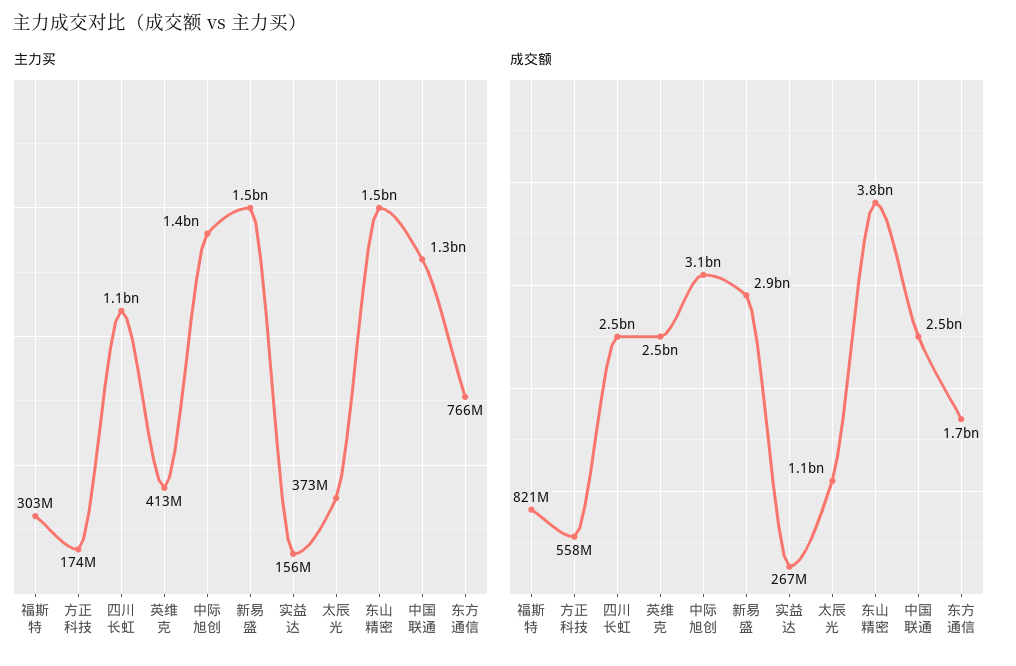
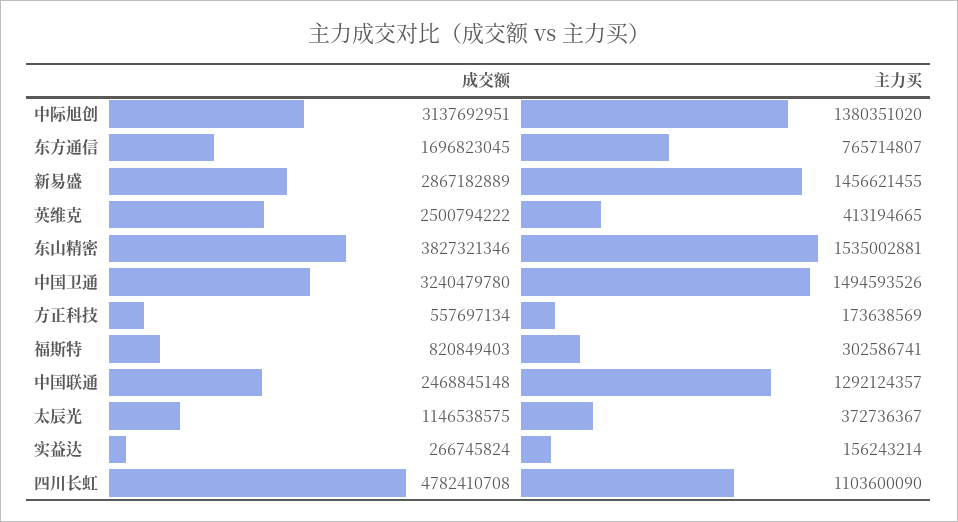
  {
    "主力买": {
      "福斯特": 302586741,
      "方正科技": 173638569,
      "四川长虹": 1103600090,
      "英维克": 413194665,
      "中际旭创": 1380351020,
      "新易盛": 1456621455,
      "实益达": 156243214,
      "太辰光": 372736367,
      "东山精密": 1535002881,
      "中国联通": 1292124357,
-     "东方通信": 765714807
+     "东方通信": 765714807,
+     "中国卫通": 1494593526
    },
    "成交额": {
      "福斯特": 820849403,
      "方正科技": 557697134,
-     "四川长虹": 2500000000,
+     "四川长虹": 4782410708,
      "英维克": 2500794222,
      "中际旭创": 3137692951,
      "新易盛": 2867182889,
      "实益达": 266745824,
      "太辰光": 1146538575,
      "东山精密": 3827321346,
      "中国联通": 2468845148,
-     "东方通信": 1696823045
+     "东方通信": 1696823045,
+     "中国卫通": 3240479780
    }
  }

